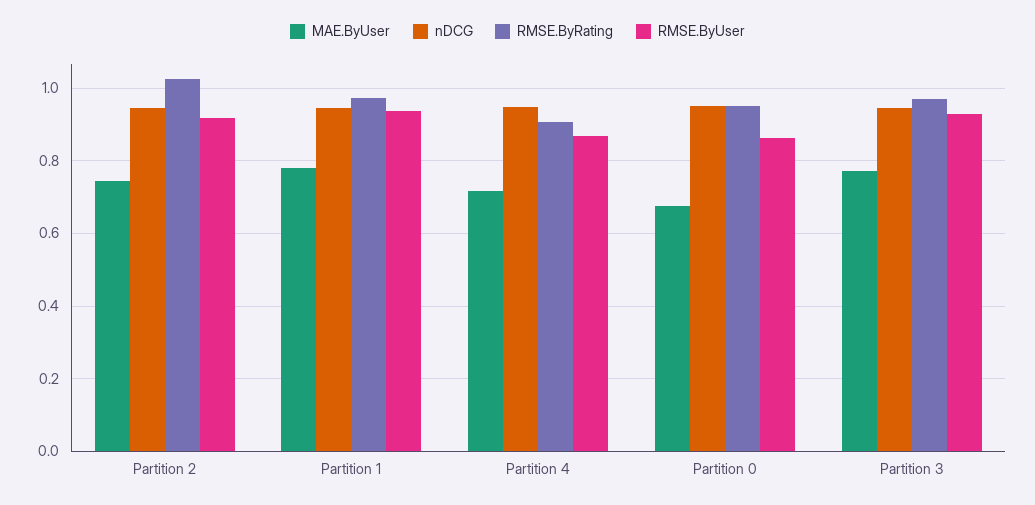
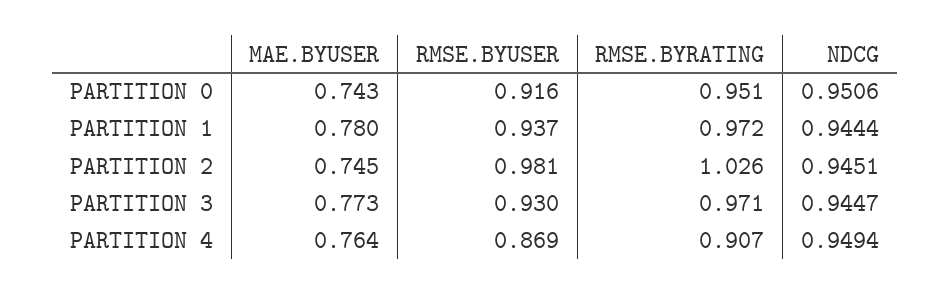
  {
    "MAE.ByUser": {
      "Partition 2": 0.745,
      "Partition 1": 0.78,
-     "Partition 4": 0.72,
+     "Partition 4": 0.764,
-     "Partition 0": 0.68,
+     "Partition 0": 0.743,
      "Partition 3": 0.773
    },
    "nDCG": {
      "Partition 2": 0.9451,
      "Partition 1": 0.9444,
      "Partition 4": 0.9494,
      "Partition 0": 0.9506,
      "Partition 3": 0.9447
    },
    "RMSE.ByRating": {
      "Partition 2": 1.026,
      "Partition 1": 0.972,
      "Partition 4": 0.907,
      "Partition 0": 0.951,
      "Partition 3": 0.971
    },
    "RMSE.ByUser": {
-     "Partition 2": 0.92,
+     "Partition 2": 0.981,
      "Partition 1": 0.937,
      "Partition 4": 0.869,
-     "Partition 0": 0.86,
+     "Partition 0": 0.916,
      "Partition 3": 0.93
    }
  }

